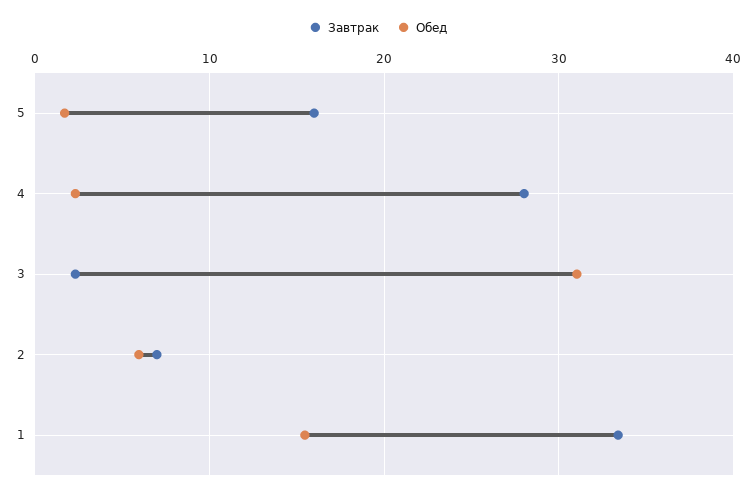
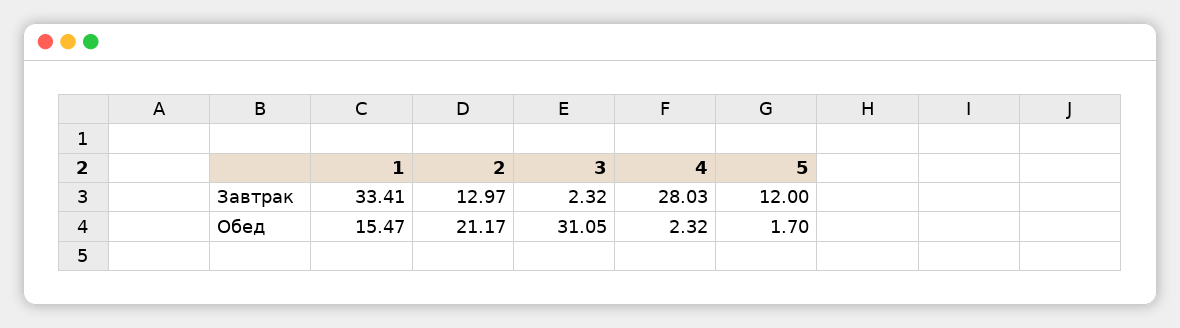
  {
    "Завтрак": {
-     "5": 16,
+     "5": 12,
      "4": 28.03,
      "3": 2.32,
-     "2": 7,
+     "2": 12.97,
      "1": 33.41
    },
    "Обед": {
      "5": 1.7,
      "4": 2.32,
      "3": 31.05,
-     "2": 6,
+     "2": 21.17,
      "1": 15.47
    }
  }

